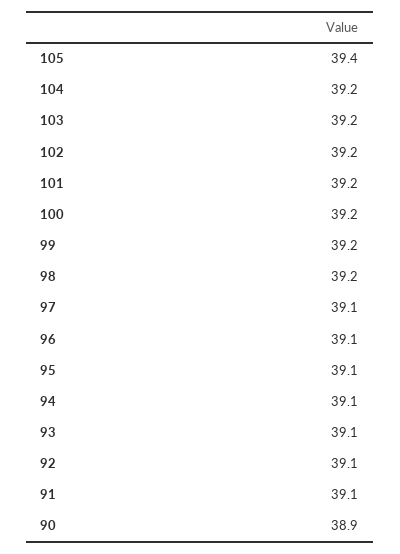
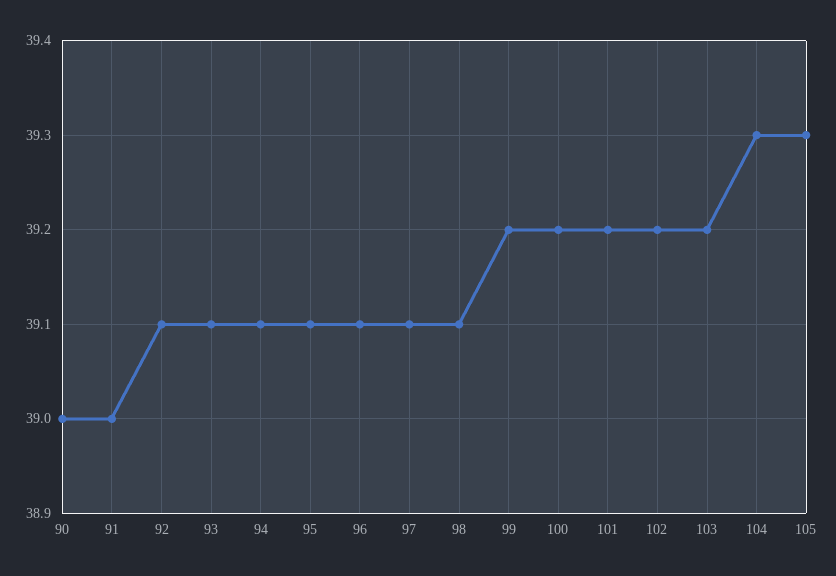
  {
-   "105": 39.4,
+   "105": 39.3,
-   "104": 39.2,
+   "104": 39.3,
    "103": 39.2,
    "102": 39.2,
    "101": 39.2,
    "100": 39.2,
    "99": 39.2,
-   "98": 39.2,
+   "98": 39.1,
    "97": 39.1,
    "96": 39.1,
    "95": 39.1,
    "94": 39.1,
    "93": 39.1,
    "92": 39.1,
-   "91": 39.1,
+   "91": 39,
-   "90": 38.9
+   "90": 39
  }

